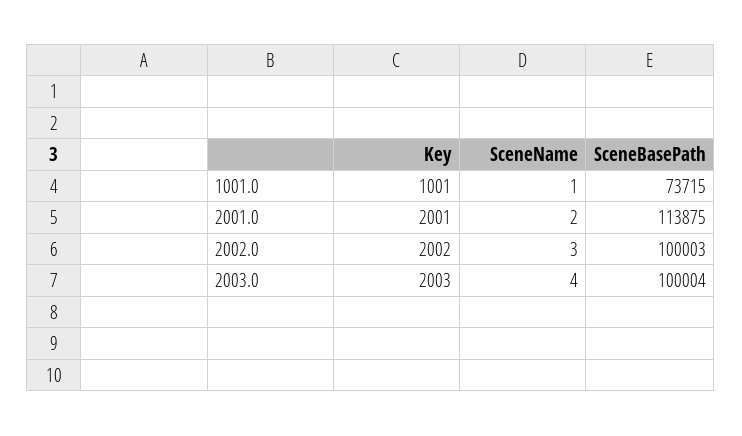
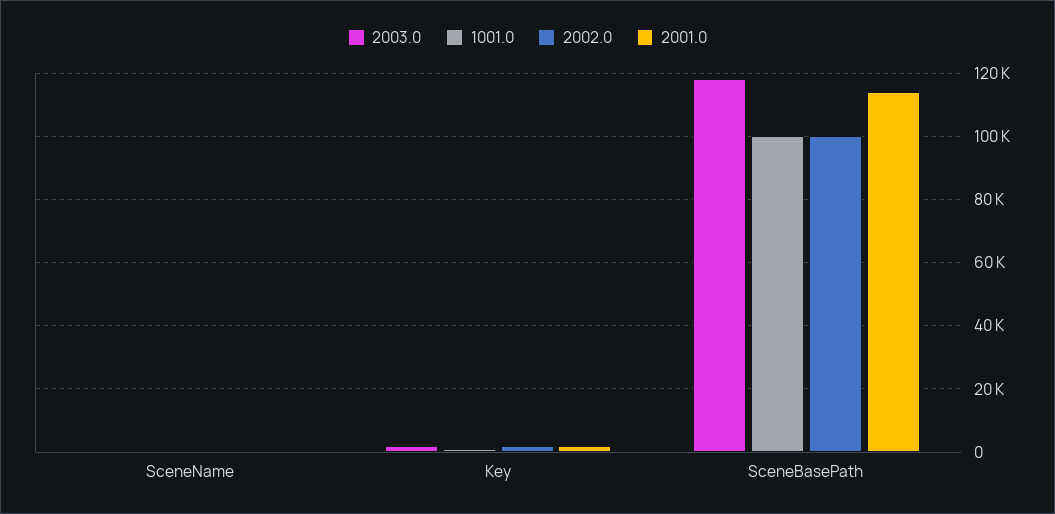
  {
    "1001.0": {
      "Key": 1001,
      "SceneName": 1,
-     "SceneBasePath": 73715
+     "SceneBasePath": 100000
    },
    "2001.0": {
      "Key": 2001,
      "SceneName": 2,
      "SceneBasePath": 113875
    },
    "2002.0": {
      "Key": 2002,
      "SceneName": 3,
      "SceneBasePath": 100003
    },
    "2003.0": {
      "Key": 2003,
      "SceneName": 4,
-     "SceneBasePath": 100004
+     "SceneBasePath": 118000
    }
  }

